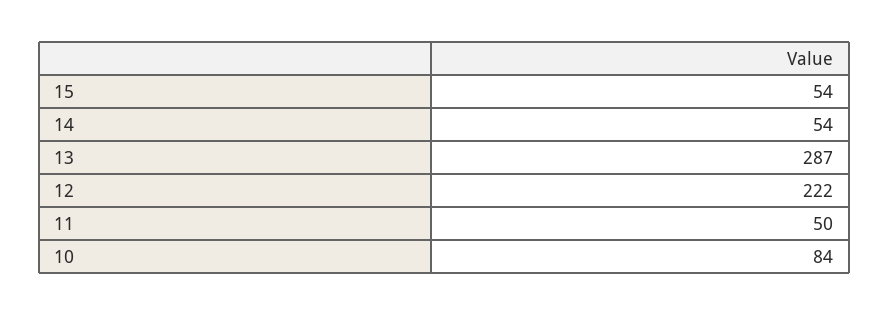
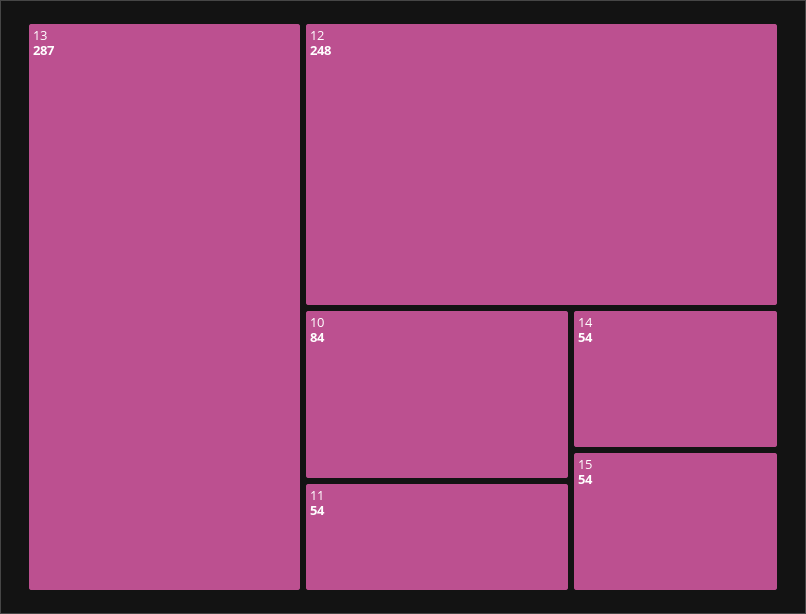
  {
    "15": 54,
    "14": 54,
    "13": 287,
-   "12": 222,
+   "12": 248,
-   "11": 50,
+   "11": 54,
    "10": 84
  }

